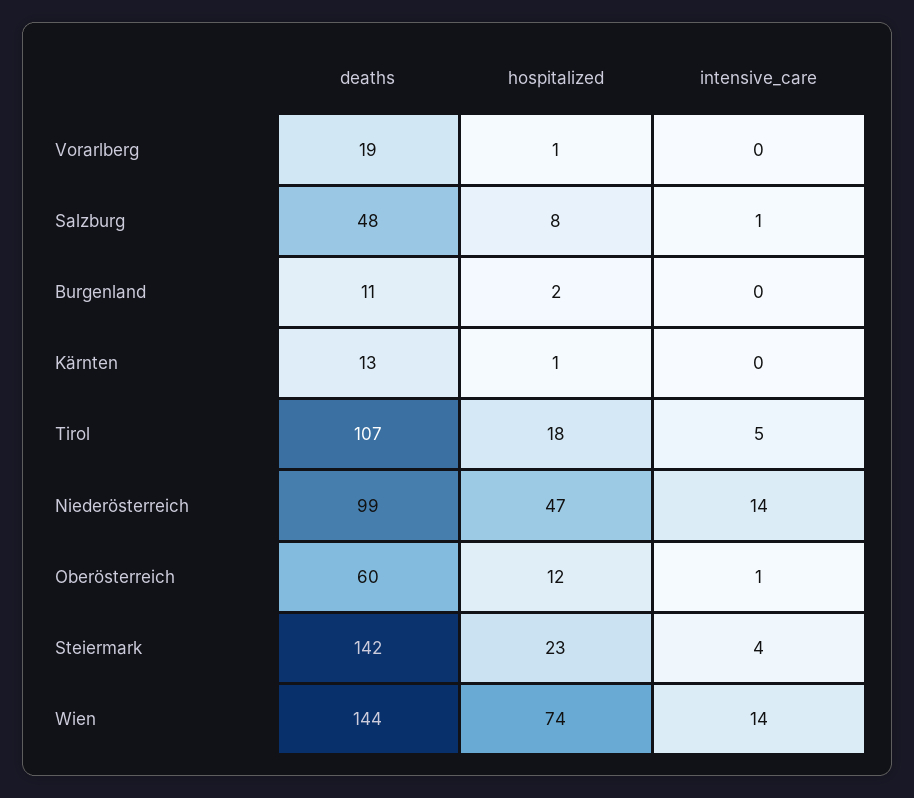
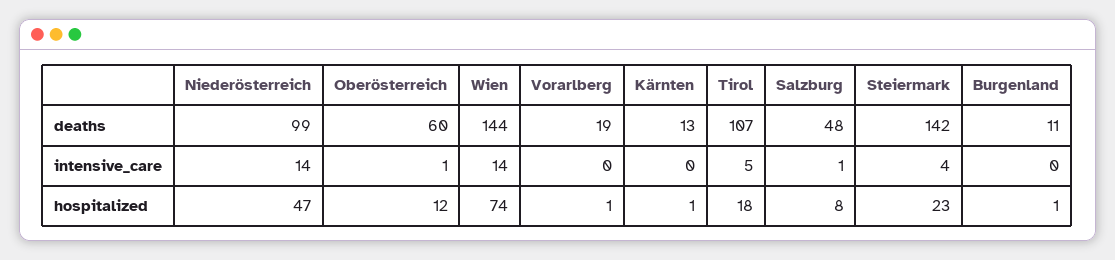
  {
    "deaths": {
      "Vorarlberg": 19,
      "Salzburg": 48,
      "Burgenland": 11,
      "Kärnten": 13,
      "Tirol": 107,
      "Niederösterreich": 99,
      "Oberösterreich": 60,
      "Steiermark": 142,
      "Wien": 144
    },
    "hospitalized": {
      "Vorarlberg": 1,
      "Salzburg": 8,
-     "Burgenland": 2,
+     "Burgenland": 1,
      "Kärnten": 1,
      "Tirol": 18,
      "Niederösterreich": 47,
      "Oberösterreich": 12,
      "Steiermark": 23,
      "Wien": 74
    },
    "intensive_care": {
      "Vorarlberg": 0,
      "Salzburg": 1,
      "Burgenland": 0,
      "Kärnten": 0,
      "Tirol": 5,
      "Niederösterreich": 14,
      "Oberösterreich": 1,
      "Steiermark": 4,
      "Wien": 14
    }
  }

